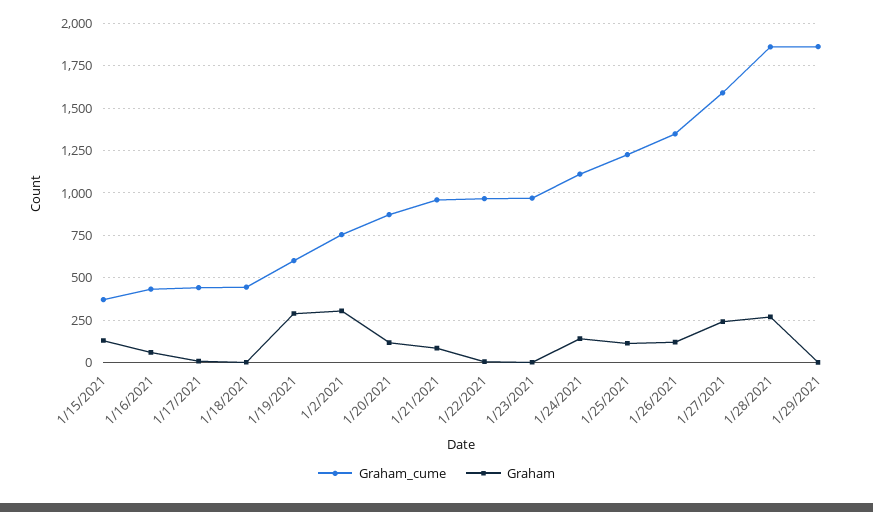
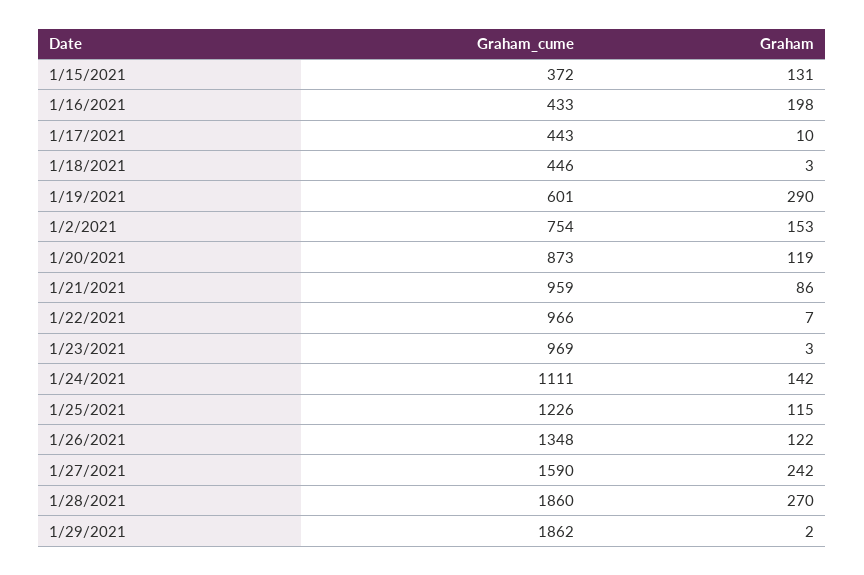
  {
    "Graham_cume": {
      "1/15/2021": 372,
      "1/16/2021": 433,
      "1/17/2021": 443,
      "1/18/2021": 446,
      "1/19/2021": 601,
      "1/2/2021": 754,
      "1/20/2021": 873,
      "1/21/2021": 959,
      "1/22/2021": 966,
      "1/23/2021": 969,
      "1/24/2021": 1111,
      "1/25/2021": 1226,
      "1/26/2021": 1348,
      "1/27/2021": 1590,
      "1/28/2021": 1860,
      "1/29/2021": 1862
    },
    "Graham": {
      "1/15/2021": 131,
-     "1/16/2021": 50,
+     "1/16/2021": 198,
      "1/17/2021": 10,
      "1/18/2021": 3,
      "1/19/2021": 290,
-     "1/2/2021": 300,
+     "1/2/2021": 153,
      "1/20/2021": 119,
      "1/21/2021": 86,
      "1/22/2021": 7,
      "1/23/2021": 3,
      "1/24/2021": 142,
      "1/25/2021": 115,
      "1/26/2021": 122,
      "1/27/2021": 242,
      "1/28/2021": 270,
      "1/29/2021": 2
    }
  }

